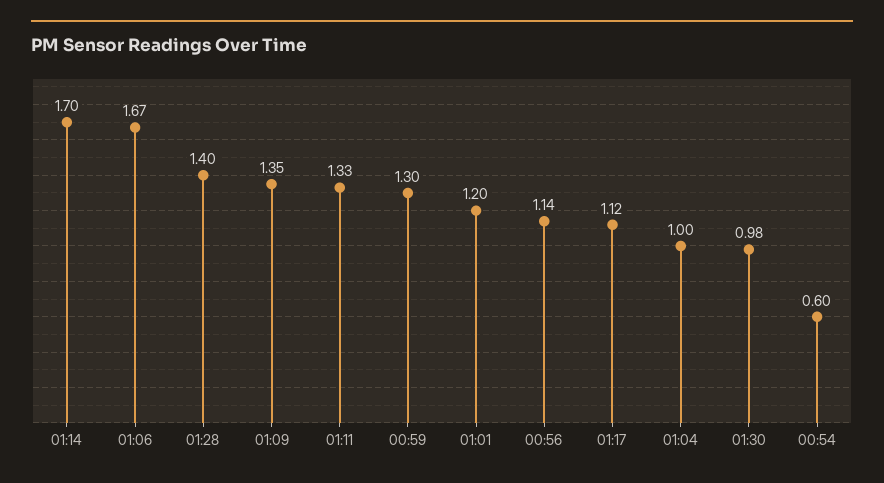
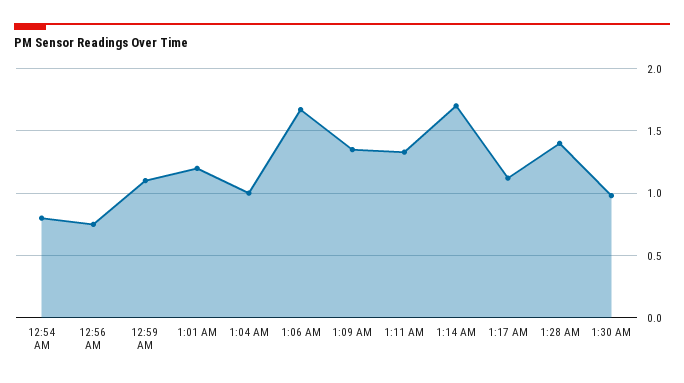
  {
    "01:14": 1.7,
    "01:06": 1.67,
    "01:28": 1.4,
    "01:09": 1.35,
    "01:11": 1.33,
-   "00:59": 1.3,
+   "00:59": 1.1,
    "01:01": 1.2,
-   "00:56": 1.14,
+   "00:56": 0.75,
    "01:17": 1.12,
    "01:04": 1,
    "01:30": 0.98,
-   "00:54": 0.6
+   "00:54": 0.8
  }

